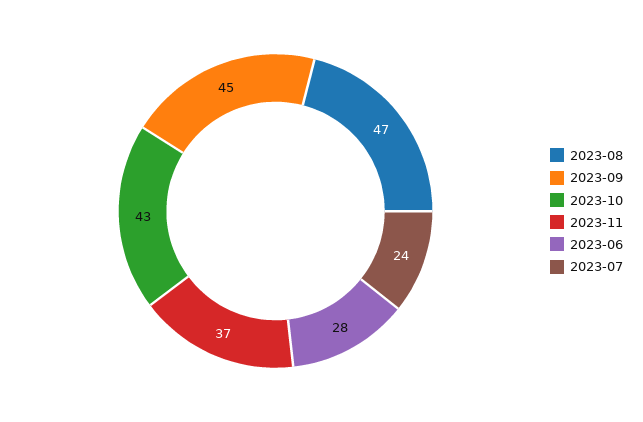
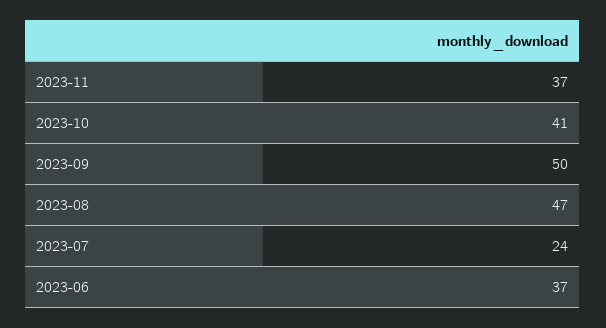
  {
    "2023-08": 47,
-   "2023-09": 45,
+   "2023-09": 50,
-   "2023-10": 43,
+   "2023-10": 41,
    "2023-11": 37,
-   "2023-06": 28,
+   "2023-06": 37,
    "2023-07": 24
  }

